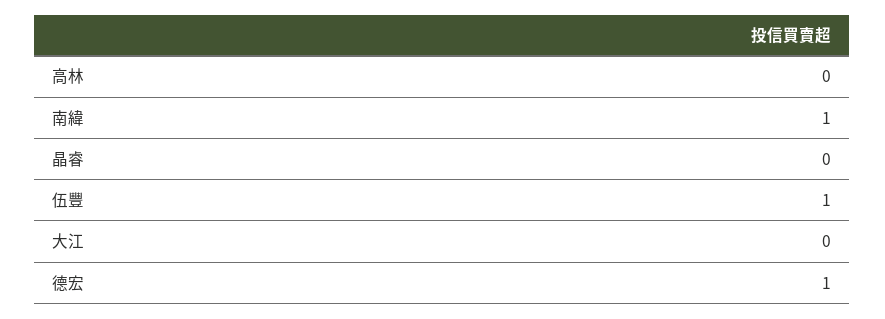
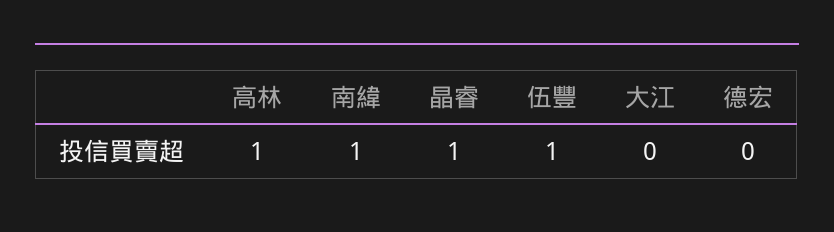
  {
-   "高林": 0,
+   "高林": 1,
    "南緯": 1,
-   "晶睿": 0,
+   "晶睿": 1,
    "伍豐": 1,
    "大江": 0,
-   "德宏": 1
+   "德宏": 0
  }

